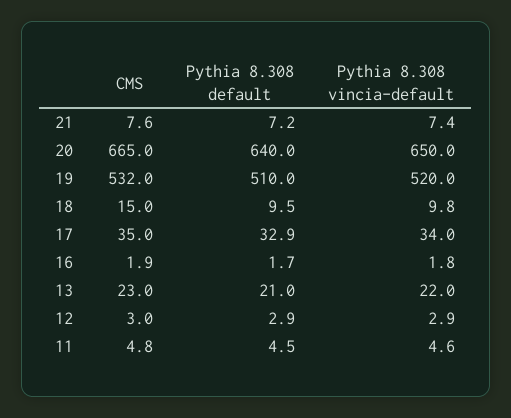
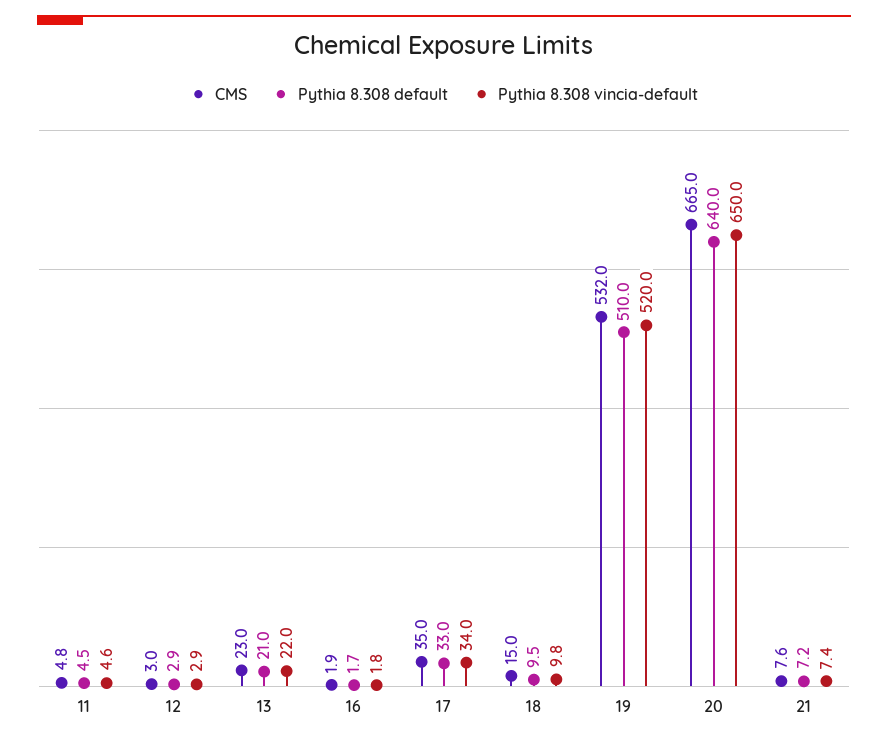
  {
    "CMS": {
      "21": 7.6,
      "20": 665,
      "19": 532,
      "18": 15,
      "17": 35,
      "16": 1.9,
      "13": 23,
      "12": 3,
      "11": 4.8
    },
    "Pythia 8.308 default": {
      "21": 7.2,
      "20": 640,
      "19": 510,
      "18": 9.5,
-     "17": 32.9,
+     "17": 33,
      "16": 1.7,
      "13": 21,
      "12": 2.9,
      "11": 4.5
    },
    "Pythia 8.308 vincia-default": {
      "21": 7.4,
      "20": 650,
      "19": 520,
      "18": 9.8,
      "17": 34,
      "16": 1.8,
      "13": 22,
      "12": 2.9,
      "11": 4.6
    }
  }

